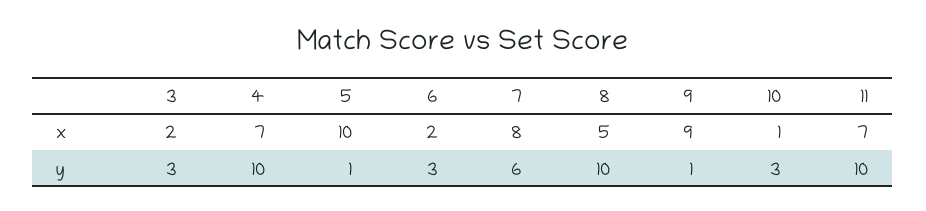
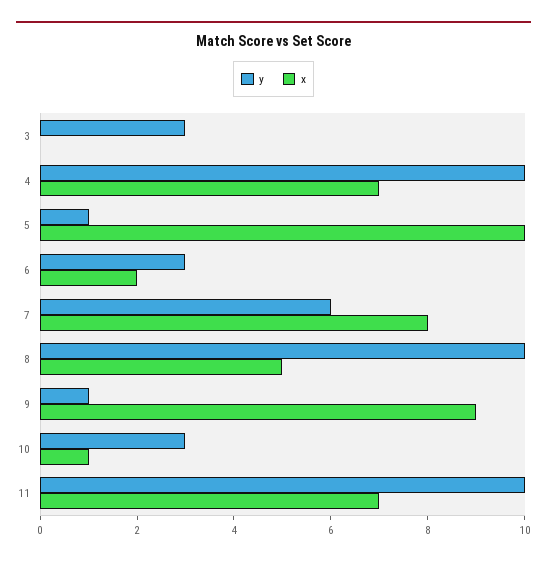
  {
    "x": {
-     "3": 2,
+     "3": 0,
      "4": 7,
      "5": 10,
      "6": 2,
      "7": 8,
      "8": 5,
      "9": 9,
      "10": 1,
      "11": 7
    },
    "y": {
      "3": 3,
      "4": 10,
      "5": 1,
      "6": 3,
      "7": 6,
      "8": 10,
      "9": 1,
      "10": 3,
      "11": 10
    }
  }

